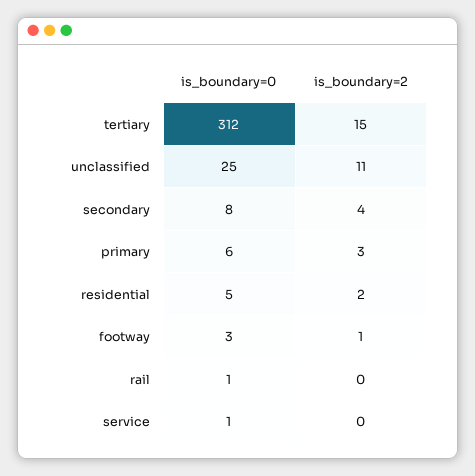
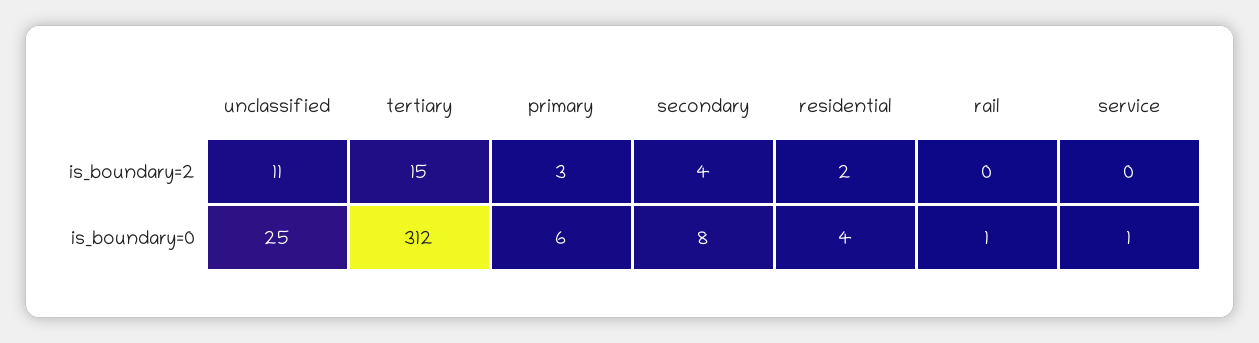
  {
    "is_boundary=0": {
      "tertiary": 312,
      "unclassified": 25,
      "secondary": 8,
      "primary": 6,
-     "residential": 5,
+     "residential": 4,
-     "footway": 3,
      "rail": 1,
      "service": 1
    },
    "is_boundary=2": {
      "tertiary": 15,
      "unclassified": 11,
      "secondary": 4,
      "primary": 3,
      "residential": 2,
-     "footway": 1,
      "rail": 0,
      "service": 0
    }
  }

